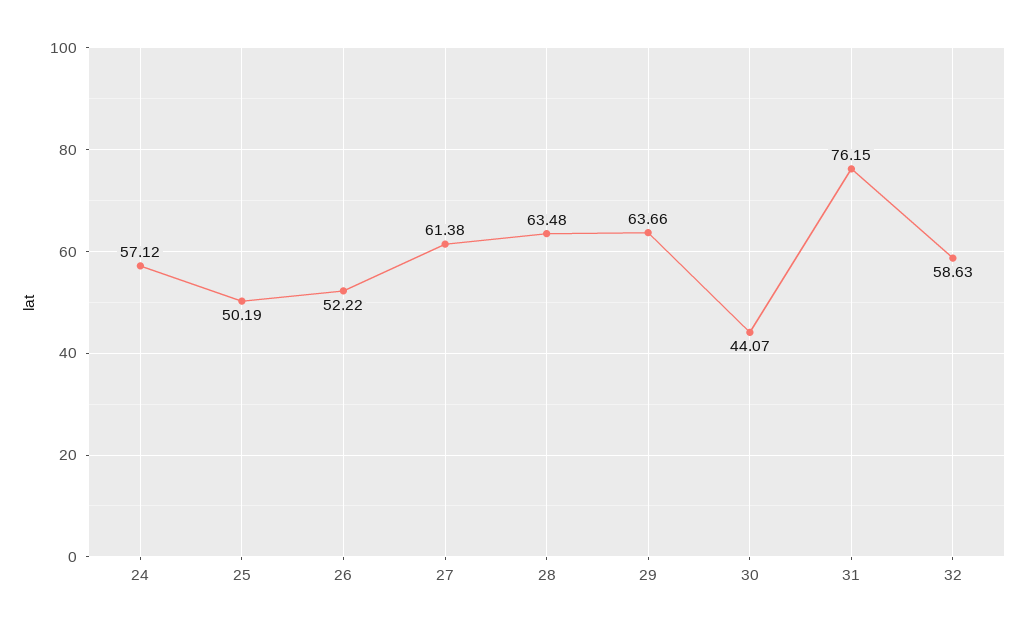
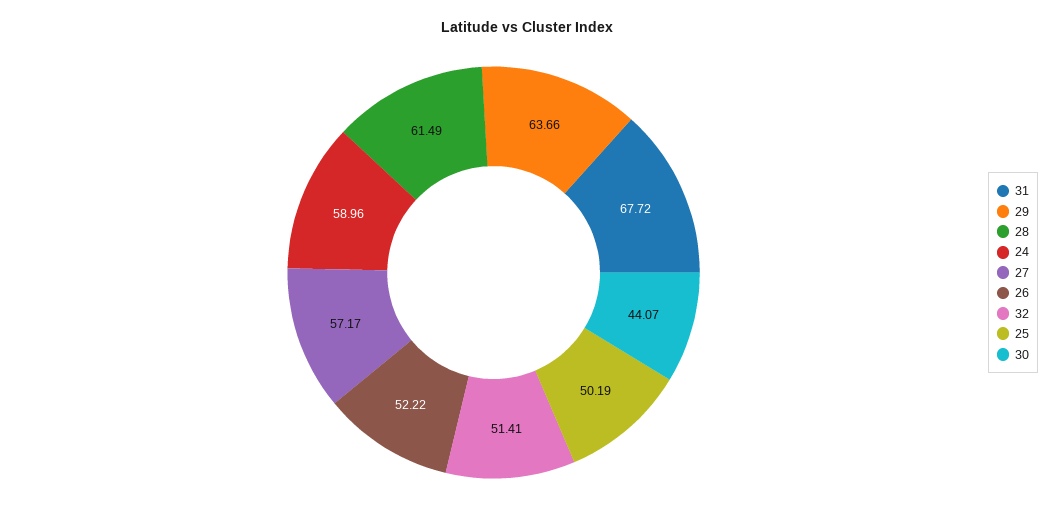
  {
-   "24": 57.12,
+   "24": 58.96,
    "25": 50.19,
    "26": 52.22,
-   "27": 61.38,
+   "27": 57.17,
-   "28": 63.48,
+   "28": 61.49,
    "29": 63.66,
    "30": 44.07,
-   "31": 76.15,
+   "31": 67.72,
-   "32": 58.63
+   "32": 51.41
  }

